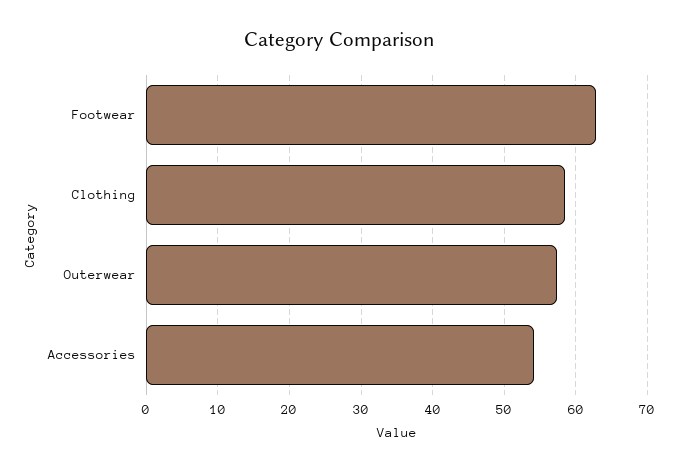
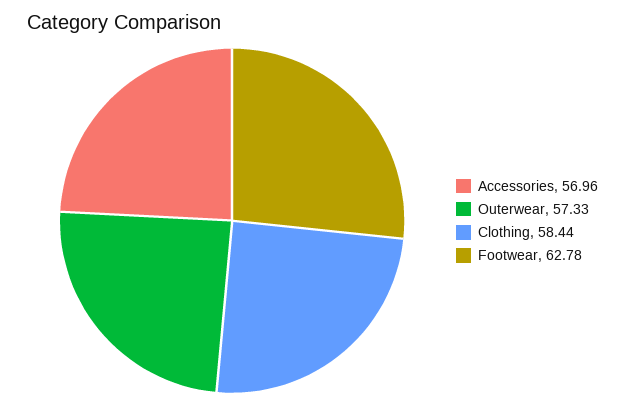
  {
    "Footwear": 62.78,
    "Clothing": 58.44,
    "Outerwear": 57.33,
-   "Accessories": 54
+   "Accessories": 56.96
  }

